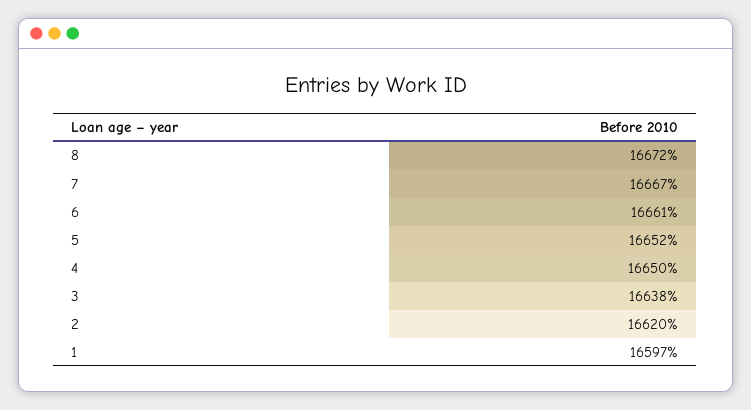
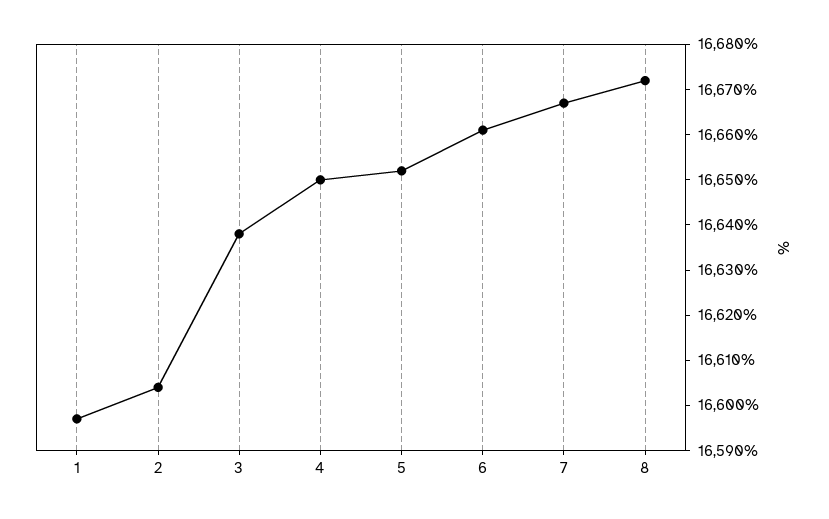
  {
    "8": 16672,
    "7": 16667,
    "6": 16661,
    "5": 16652,
    "4": 16650,
    "3": 16638,
-   "2": 16620,
+   "2": 16605,
    "1": 16597
  }

